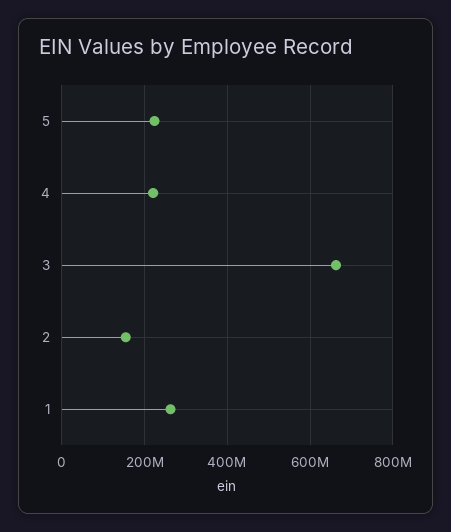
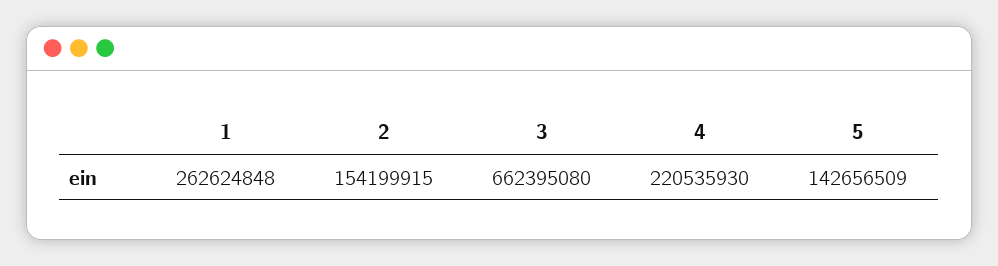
  {
-   "5": 220000000,
+   "5": 142656509,
    "4": 220535930,
    "3": 662395080,
    "2": 154199915,
    "1": 262624848
  }

